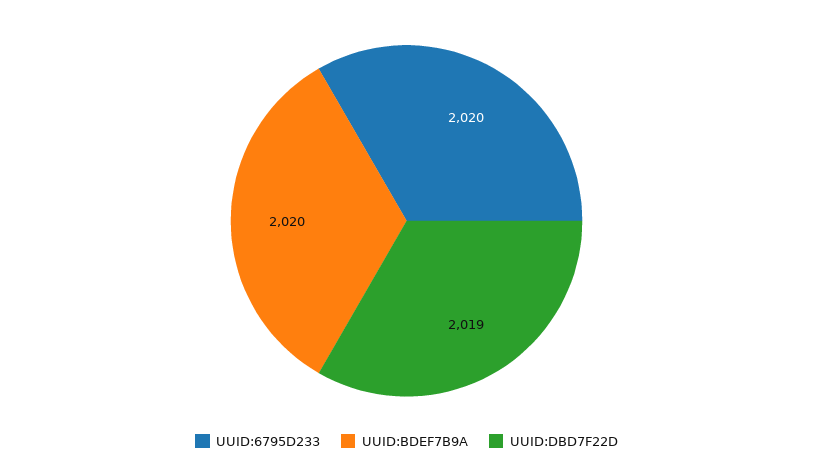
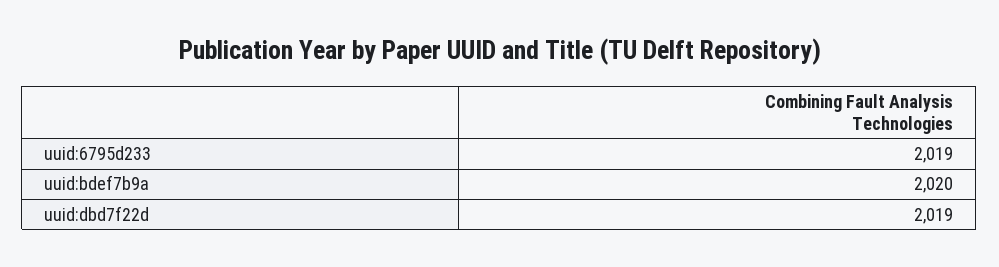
  {
-   "UUID:6795D233": 2020,
+   "UUID:6795D233": 2019,
    "UUID:BDEF7B9A": 2020,
    "UUID:DBD7F22D": 2019
  }

